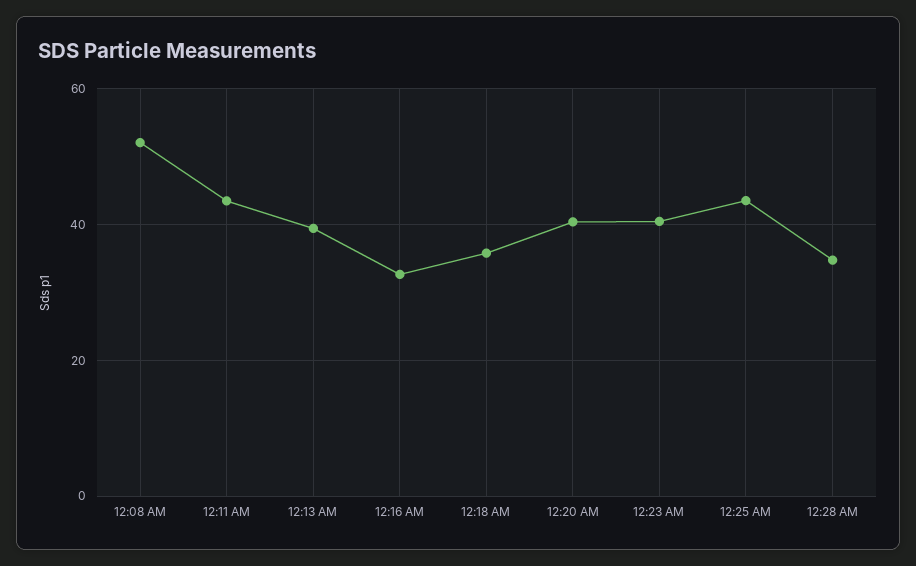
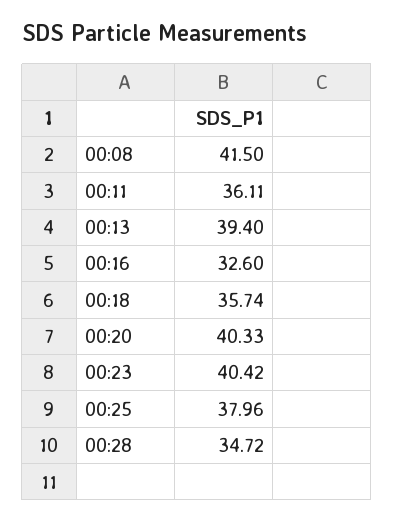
  {
-   "12:08 AM": 52,
+   "12:08 AM": 41.5,
-   "12:11 AM": 44,
+   "12:11 AM": 36.11,
    "12:13 AM": 39.4,
    "12:16 AM": 32.6,
    "12:18 AM": 35.74,
    "12:20 AM": 40.33,
    "12:23 AM": 40.42,
-   "12:25 AM": 44,
+   "12:25 AM": 37.96,
    "12:28 AM": 34.72
  }

